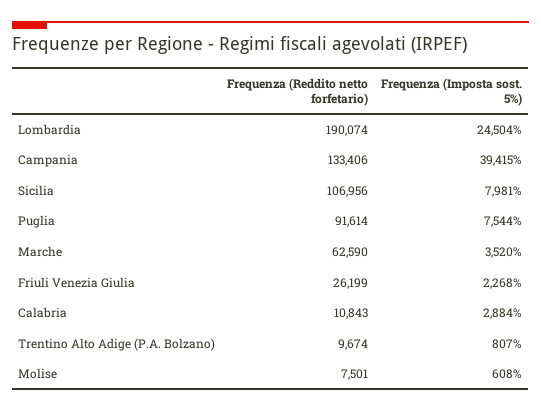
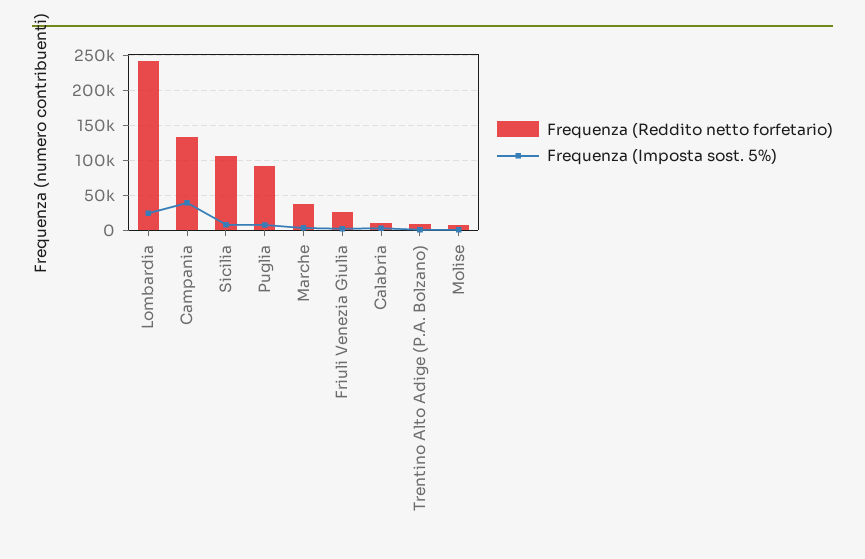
  {
    "Frequenza (Reddito netto forfetario)": {
-     "Lombardia": 190074,
+     "Lombardia": 240000,
      "Campania": 133406,
      "Sicilia": 106956,
      "Puglia": 91614,
-     "Marche": 62590,
+     "Marche": 40000,
      "Friuli Venezia Giulia": 26199,
      "Calabria": 10843,
      "Trentino Alto Adige (P.A. Bolzano)": 9674,
      "Molise": 7501
    },
    "Frequenza (Imposta sost. 5%)": {
      "Lombardia": 24504,
      "Campania": 39415,
      "Sicilia": 7981,
      "Puglia": 7544,
      "Marche": 3520,
      "Friuli Venezia Giulia": 2268,
      "Calabria": 2884,
      "Trentino Alto Adige (P.A. Bolzano)": 807,
      "Molise": 608
    }
  }

